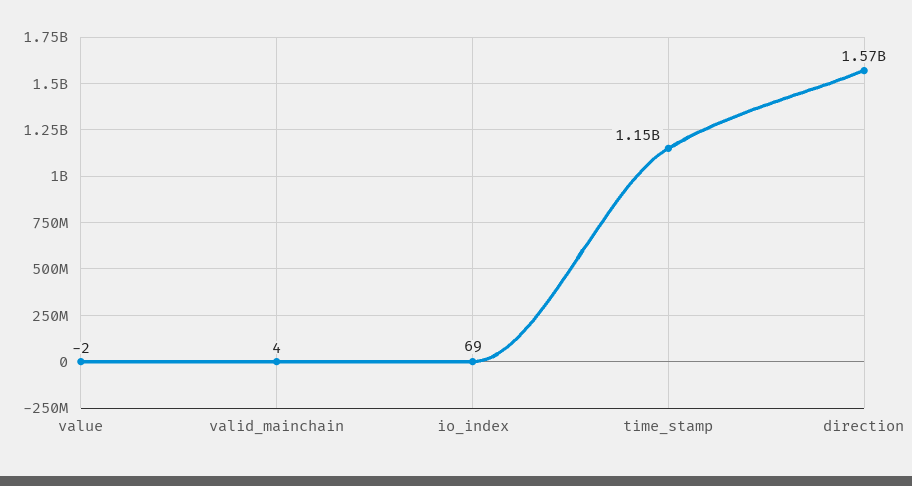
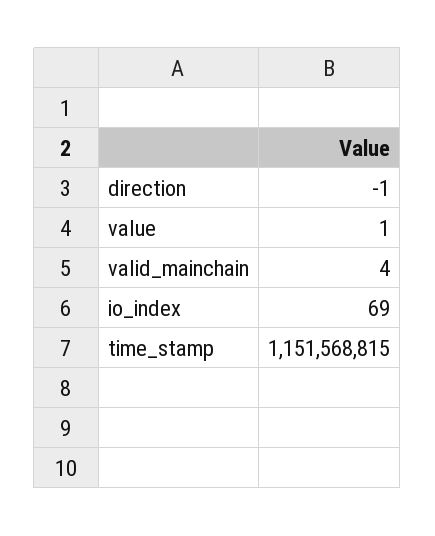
  {
-   "value": -2,
+   "value": 1,
    "valid_mainchain": 4,
    "io_index": 69,
    "time_stamp": 1151568815,
-   "direction": 1570000000
+   "direction": -1
  }

